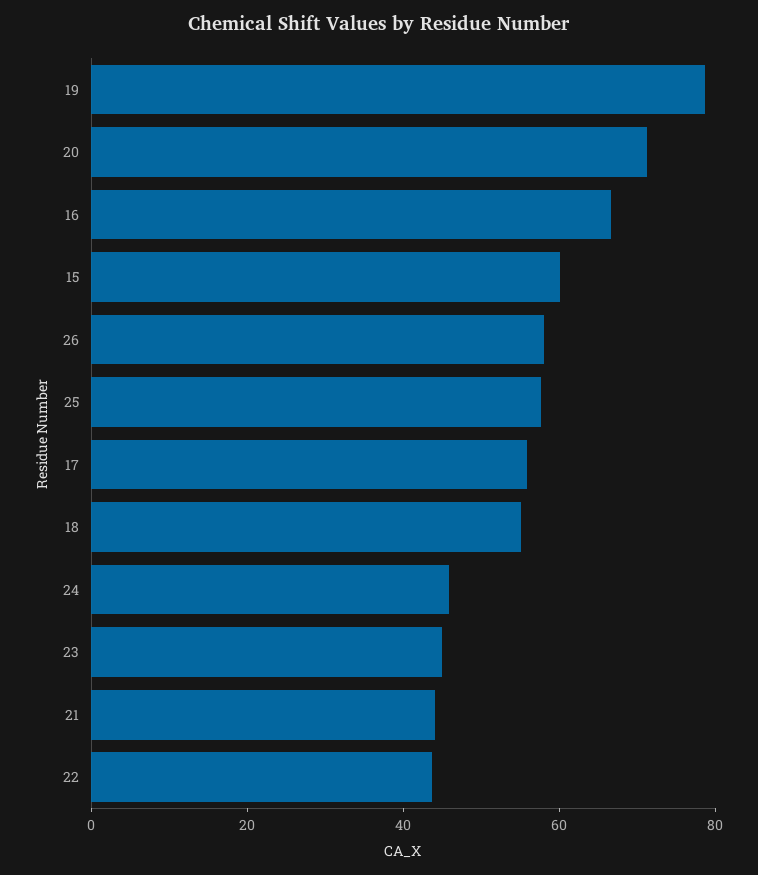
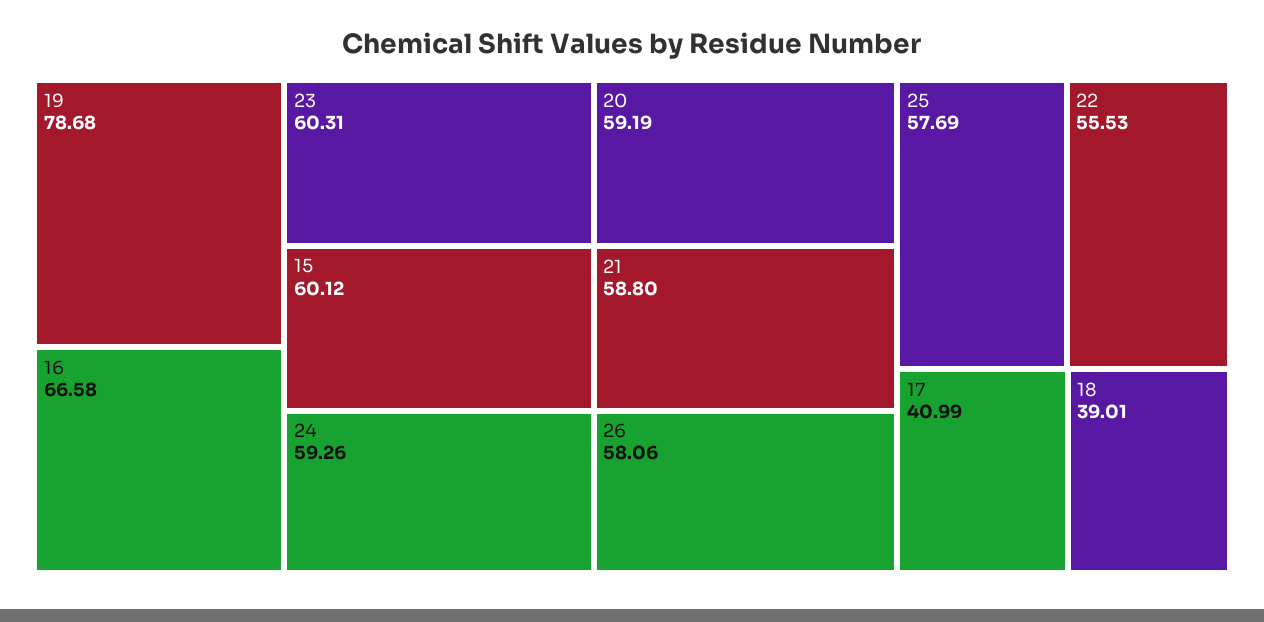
  {
    "19": 78.68,
-   "20": 70,
+   "20": 59.19,
    "16": 66.58,
    "15": 60.12,
    "26": 58.06,
    "25": 57.69,
-   "17": 55,
+   "17": 40.99,
-   "18": 55,
+   "18": 39.01,
-   "24": 45,
+   "24": 59.26,
-   "23": 45,
+   "23": 60.31,
-   "21": 45,
+   "21": 58.8,
-   "22": 45
+   "22": 55.53
  }

